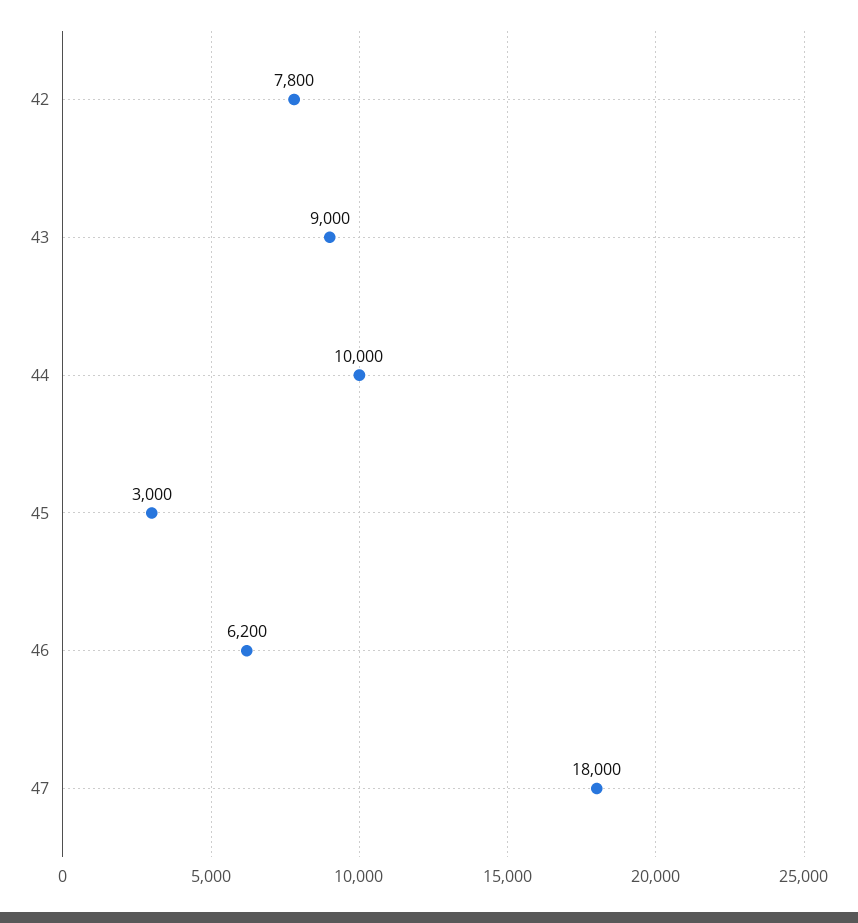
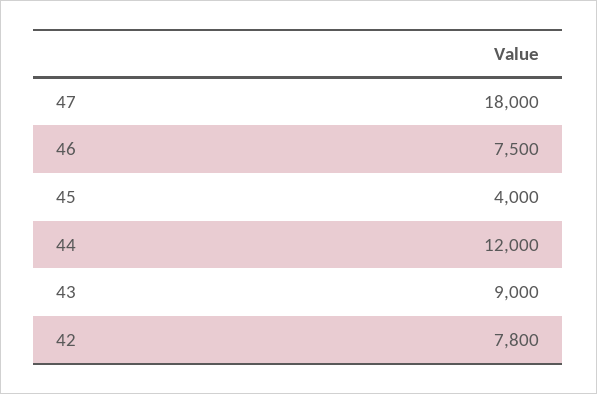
  {
    "42": 7800,
    "43": 9000,
-   "44": 10000,
+   "44": 12000,
-   "45": 3000,
+   "45": 4000,
-   "46": 6200,
+   "46": 7500,
    "47": 18000
  }

